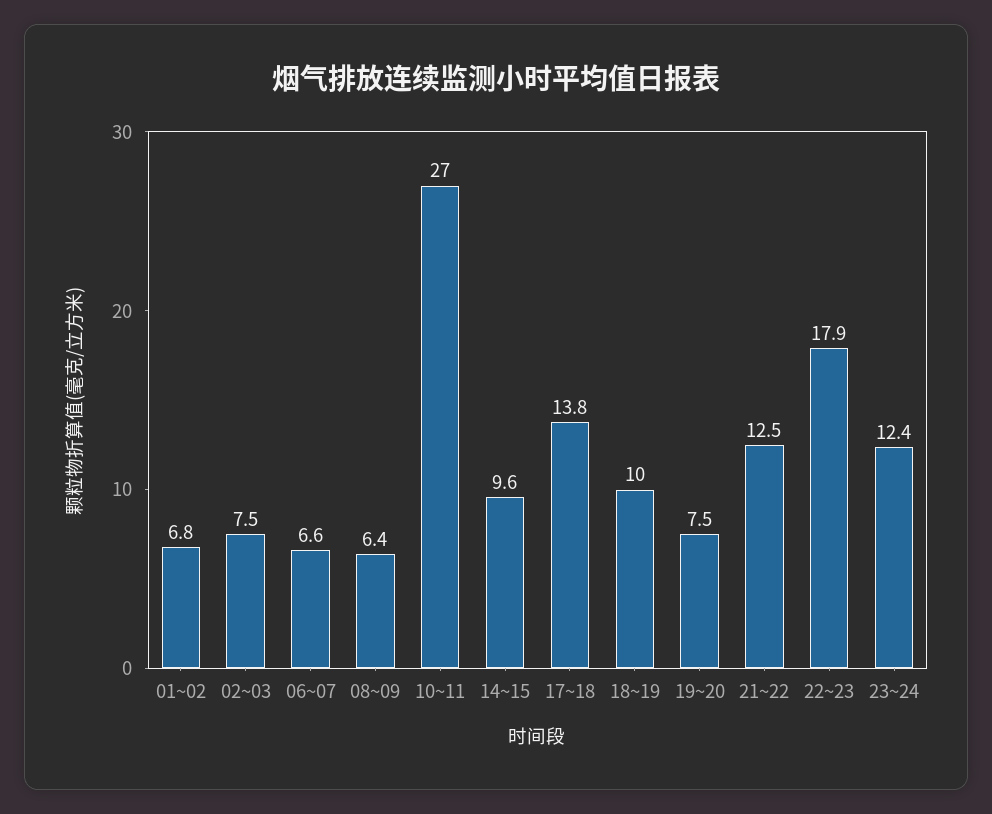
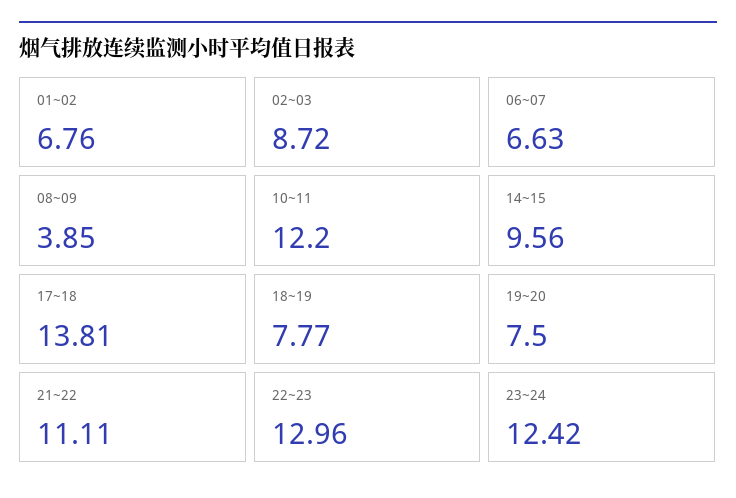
  {
    "01~02": 6.76,
-   "02~03": 7.5,
+   "02~03": 8.72,
    "06~07": 6.63,
-   "08~09": 6.4,
+   "08~09": 3.85,
-   "10~11": 27,
+   "10~11": 12.2,
    "14~15": 9.56,
    "17~18": 13.81,
-   "18~19": 10,
+   "18~19": 7.77,
    "19~20": 7.5,
-   "21~22": 12.5,
+   "21~22": 11.11,
-   "22~23": 17.9,
+   "22~23": 12.96,
    "23~24": 12.42
  }

